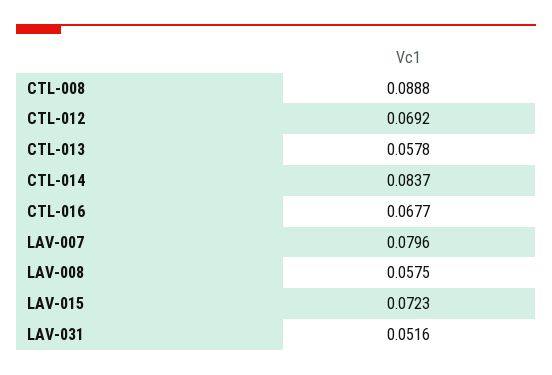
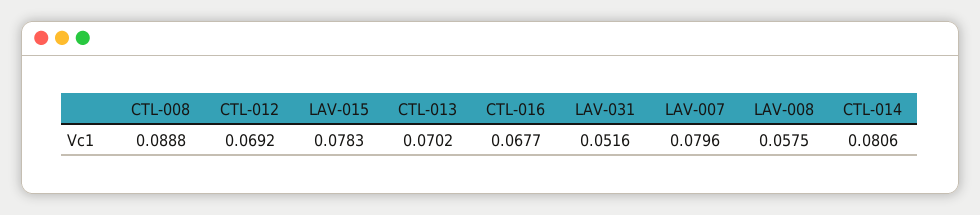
  {
    "CTL-008": 0.0888,
    "CTL-012": 0.0692,
-   "CTL-013": 0.0578,
+   "CTL-013": 0.0702,
-   "CTL-014": 0.0837,
+   "CTL-014": 0.0806,
    "CTL-016": 0.0677,
    "LAV-007": 0.0796,
    "LAV-008": 0.0575,
-   "LAV-015": 0.0723,
+   "LAV-015": 0.0783,
    "LAV-031": 0.0516
  }

